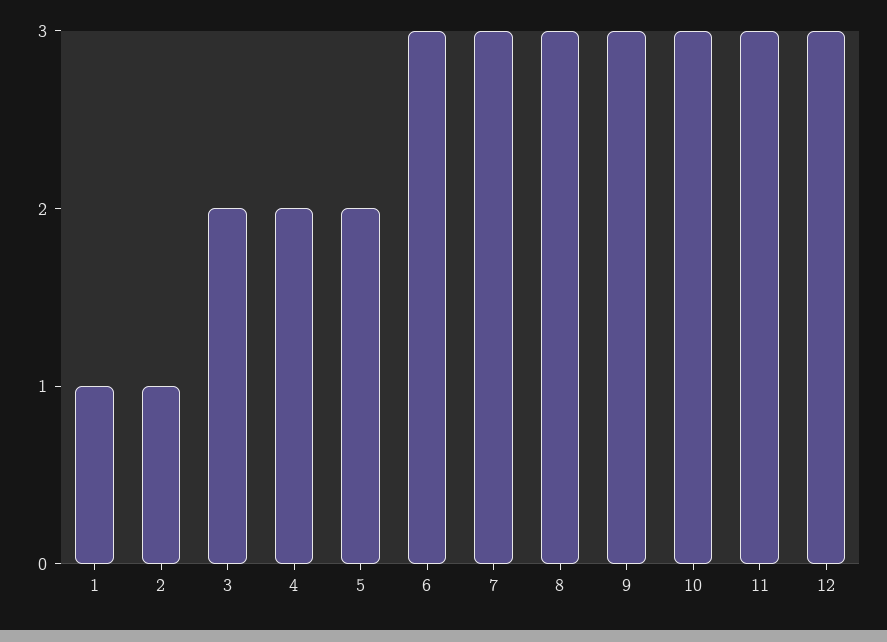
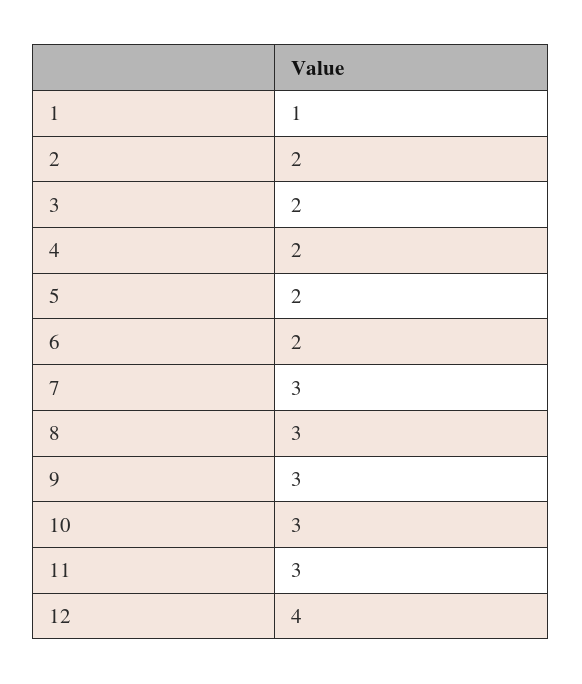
  {
    "1": 1,
-   "2": 1,
+   "2": 2,
    "3": 2,
    "4": 2,
    "5": 2,
-   "6": 3,
+   "6": 2,
    "7": 3,
    "8": 3,
    "9": 3,
    "10": 3,
    "11": 3,
-   "12": 3
+   "12": 4
  }

